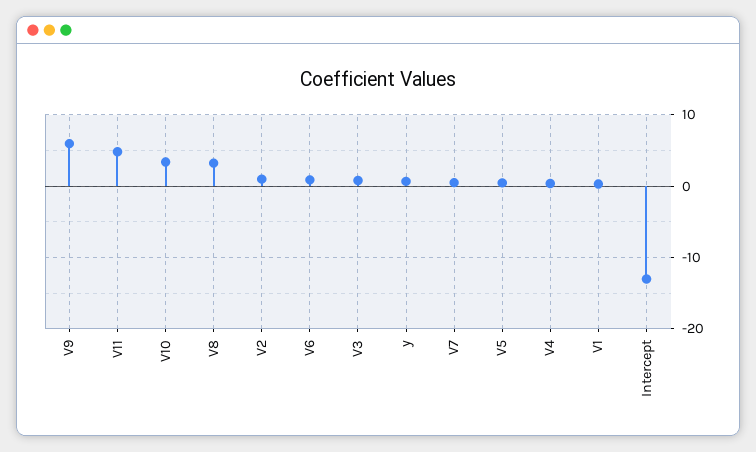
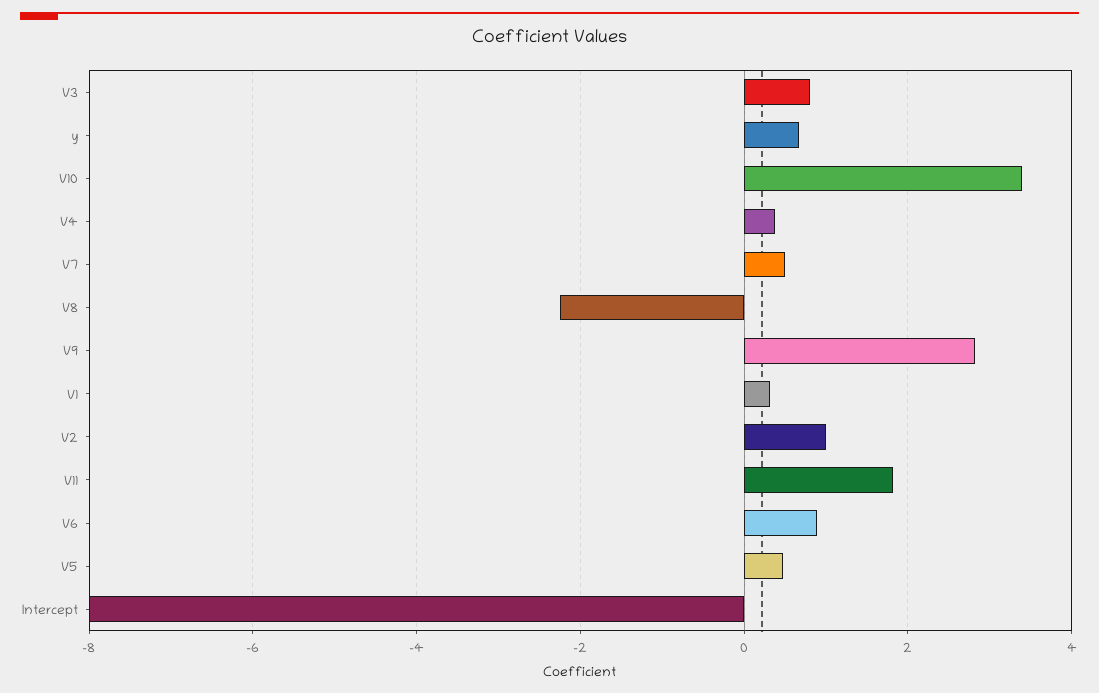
  {
-   "V9": 6,
+   "V9": 2.8,
-   "V11": 5,
+   "V11": 1.8,
    "V10": 3.4,
-   "V8": 3,
+   "V8": -2.2,
    "V2": 1,
    "V6": 0.8,
    "V3": 0.8,
    "y": 0.6,
    "V7": 0.4,
    "V5": 0.4,
    "V4": 0.4,
    "V1": 0.4,
-   "Intercept": -13
+   "Intercept": -8
  }

